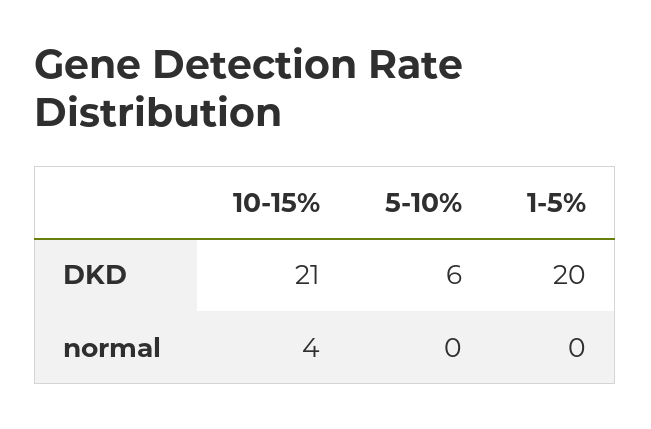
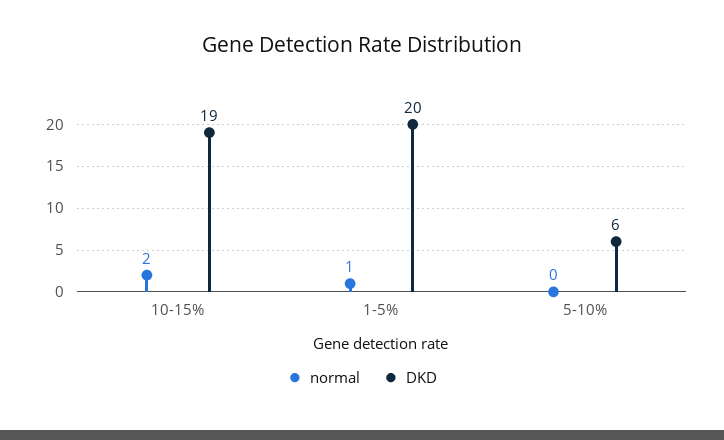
  {
    "DKD": {
-     "10-15%": 21,
+     "10-15%": 19,
      "5-10%": 6,
      "1-5%": 20
    },
    "normal": {
-     "10-15%": 4,
+     "10-15%": 2,
      "5-10%": 0,
-     "1-5%": 0
+     "1-5%": 1
    }
  }

